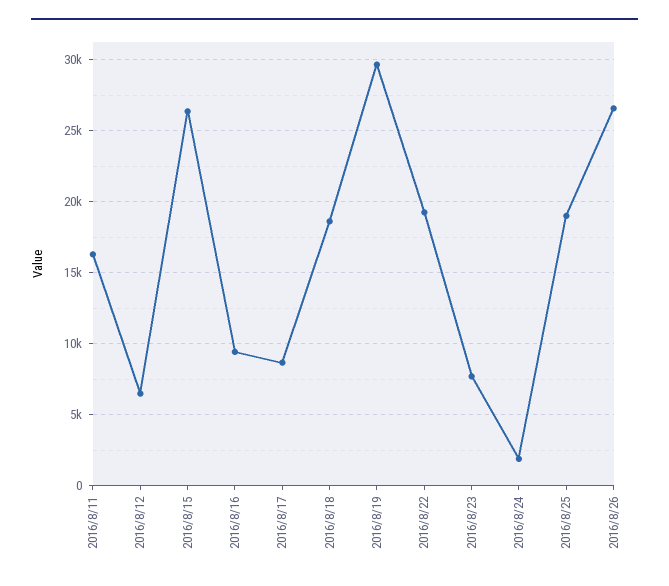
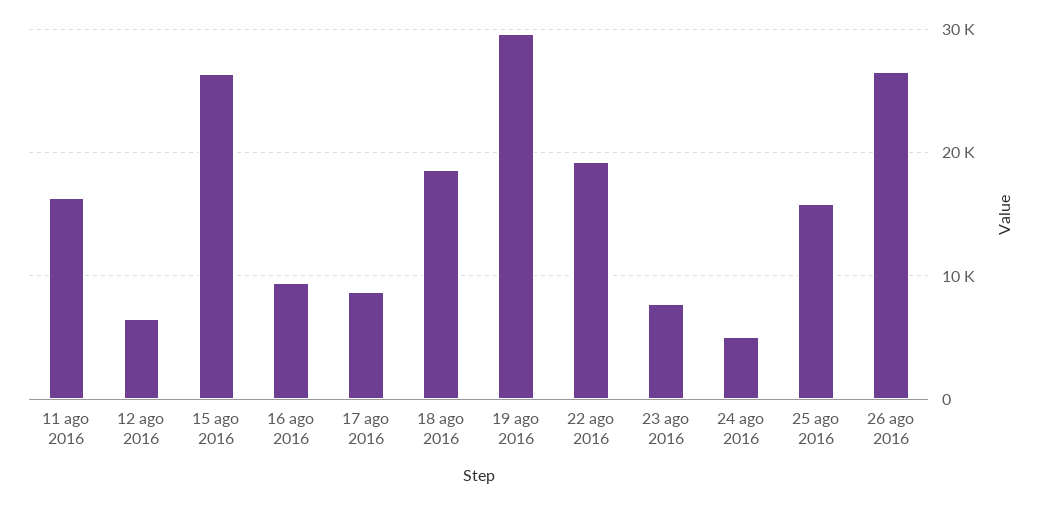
  {
    "2016/8/11": 16500,
    "2016/8/12": 6500,
    "2016/8/15": 26500,
    "2016/8/16": 9500,
    "2016/8/17": 8500,
    "2016/8/18": 18500,
    "2016/8/19": 29500,
    "2016/8/22": 19000,
    "2016/8/23": 7500,
-   "2016/8/24": 2000,
+   "2016/8/24": 5000,
-   "2016/8/25": 19000,
+   "2016/8/25": 16000,
    "2016/8/26": 26500
  }

